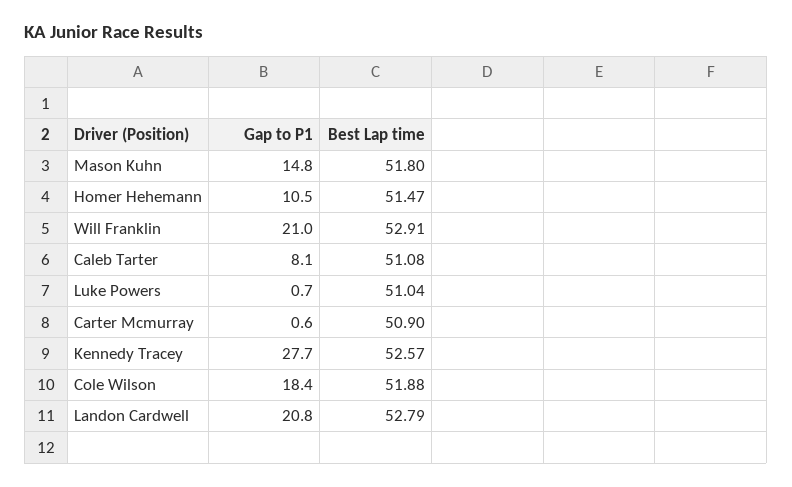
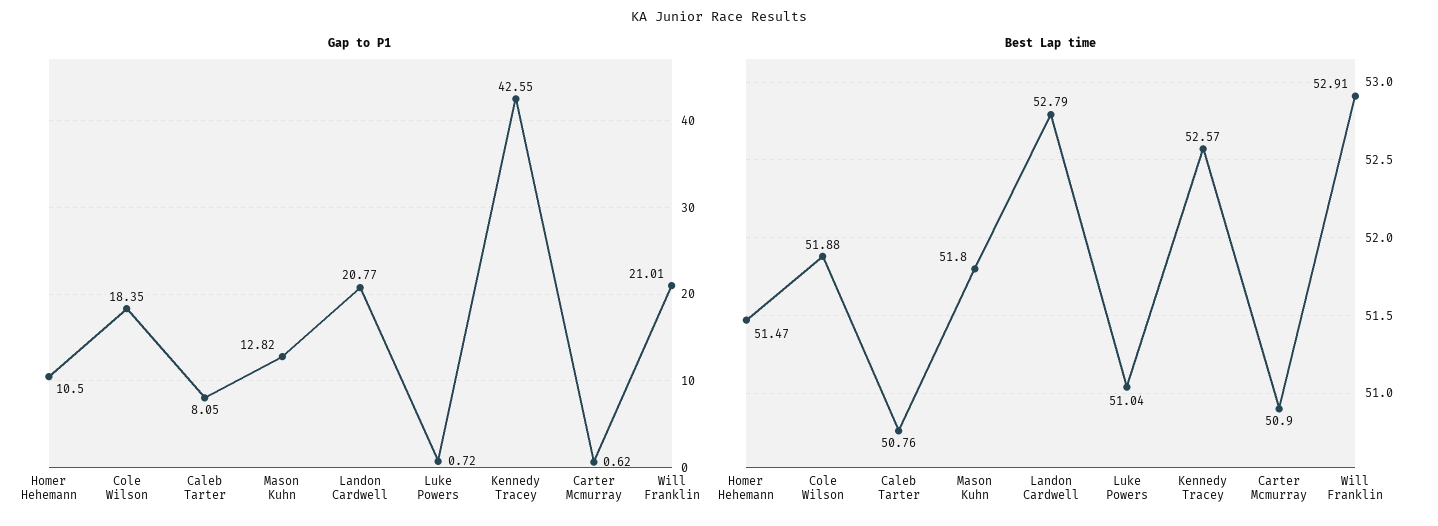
  {
    "Gap to P1": {
-     "Mason Kuhn": 14.8,
+     "Mason Kuhn": 12.82,
      "Homer Hehemann": 10.5,
      "Will Franklin": 21.01,
      "Caleb Tarter": 8.05,
      "Luke Powers": 0.72,
      "Carter Mcmurray": 0.62,
-     "Kennedy Tracey": 27.7,
+     "Kennedy Tracey": 42.55,
      "Cole Wilson": 18.35,
      "Landon Cardwell": 20.77
    },
    "Best Lap time": {
      "Mason Kuhn": 51.8,
      "Homer Hehemann": 51.47,
      "Will Franklin": 52.91,
-     "Caleb Tarter": 51.08,
+     "Caleb Tarter": 50.76,
      "Luke Powers": 51.04,
      "Carter Mcmurray": 50.9,
      "Kennedy Tracey": 52.57,
      "Cole Wilson": 51.88,
      "Landon Cardwell": 52.79
    }
  }

